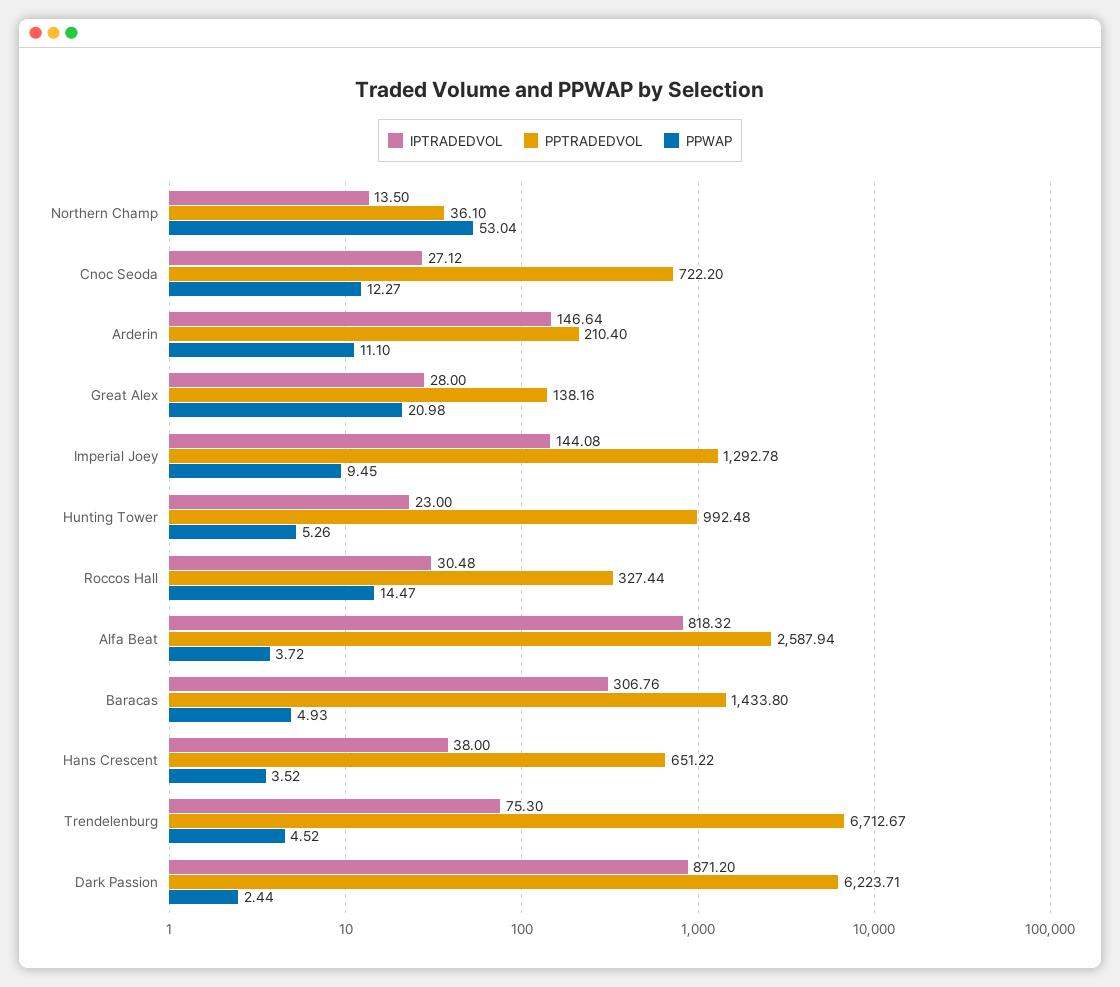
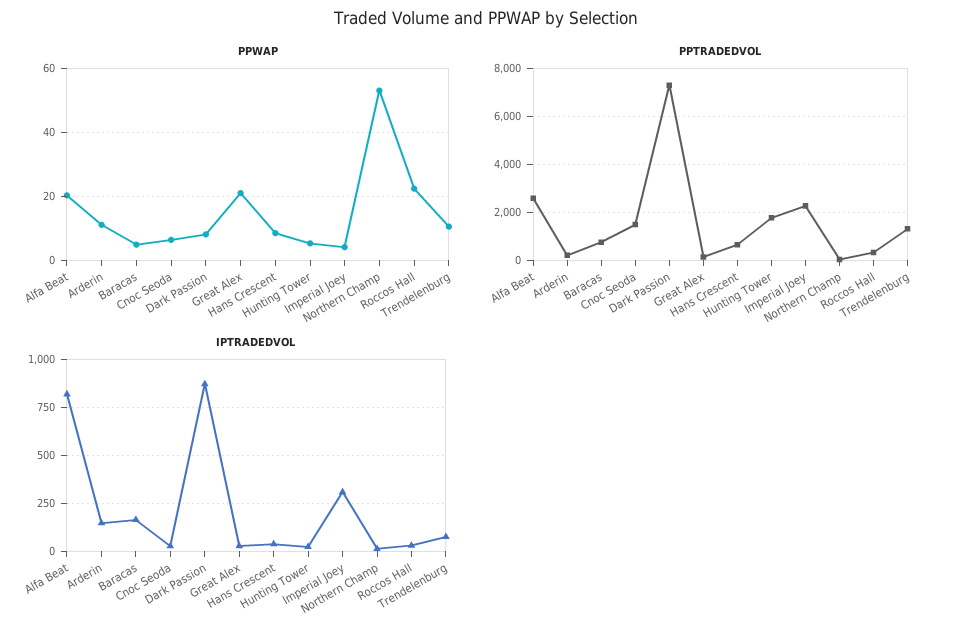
  {
    "IPTRADEDVOL": {
      "Northern Champ": 13.5,
      "Cnoc Seoda": 27.12,
      "Arderin": 146.64,
      "Great Alex": 28,
-     "Imperial Joey": 144.08,
+     "Imperial Joey": 300,
      "Hunting Tower": 23,
      "Roccos Hall": 30.48,
      "Alfa Beat": 818.32,
-     "Baracas": 306.76,
+     "Baracas": 150,
      "Hans Crescent": 38,
      "Trendelenburg": 75.3,
      "Dark Passion": 871.2
    },
    "PPTRADEDVOL": {
      "Northern Champ": 36.1,
-     "Cnoc Seoda": 722.2,
+     "Cnoc Seoda": 1500,
      "Arderin": 210.4,
      "Great Alex": 138.16,
-     "Imperial Joey": 1292.78,
+     "Imperial Joey": 2250,
-     "Hunting Tower": 992.48,
+     "Hunting Tower": 1750,
      "Roccos Hall": 327.44,
      "Alfa Beat": 2587.94,
-     "Baracas": 1433.8,
+     "Baracas": 750,
      "Hans Crescent": 651.22,
-     "Trendelenburg": 6712.67,
+     "Trendelenburg": 1250,
-     "Dark Passion": 6223.71
+     "Dark Passion": 7250
    },
    "PPWAP": {
      "Northern Champ": 53.04,
-     "Cnoc Seoda": 12.27,
+     "Cnoc Seoda": 6,
      "Arderin": 11.1,
      "Great Alex": 20.98,
-     "Imperial Joey": 9.45,
+     "Imperial Joey": 4,
      "Hunting Tower": 5.26,
-     "Roccos Hall": 14.47,
+     "Roccos Hall": 22,
-     "Alfa Beat": 3.72,
+     "Alfa Beat": 20,
      "Baracas": 4.93,
-     "Hans Crescent": 3.52,
+     "Hans Crescent": 8,
-     "Trendelenburg": 4.52,
+     "Trendelenburg": 10,
-     "Dark Passion": 2.44
+     "Dark Passion": 8
    }
  }

